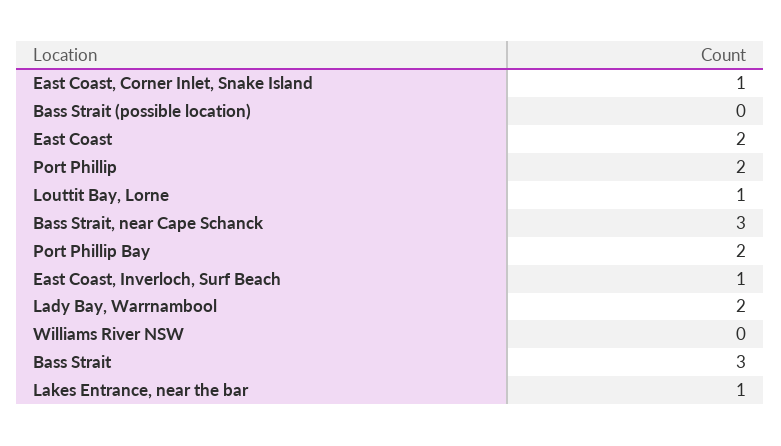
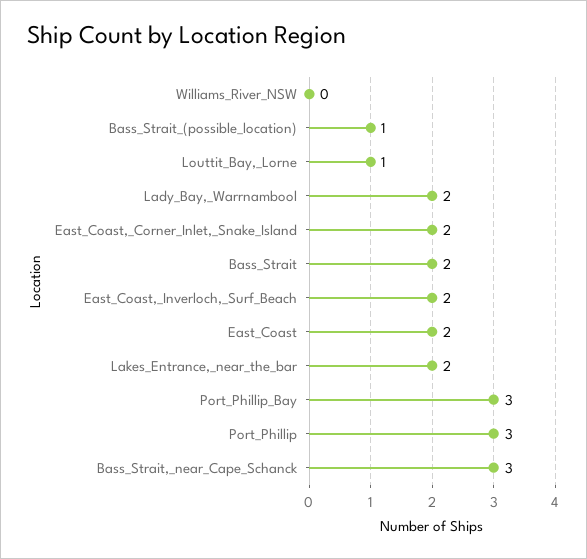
  {
-   "East Coast, Corner Inlet, Snake Island": 1,
+   "East Coast, Corner Inlet, Snake Island": 2,
-   "Bass Strait (possible location)": 0,
+   "Bass Strait (possible location)": 1,
    "East Coast": 2,
-   "Port Phillip": 2,
+   "Port Phillip": 3,
    "Louttit Bay, Lorne": 1,
    "Bass Strait, near Cape Schanck": 3,
-   "Port Phillip Bay": 2,
+   "Port Phillip Bay": 3,
-   "East Coast, Inverloch, Surf Beach": 1,
+   "East Coast, Inverloch, Surf Beach": 2,
    "Lady Bay, Warrnambool": 2,
    "Williams River NSW": 0,
-   "Bass Strait": 3,
+   "Bass Strait": 2,
-   "Lakes Entrance, near the bar": 1
+   "Lakes Entrance, near the bar": 2
  }

